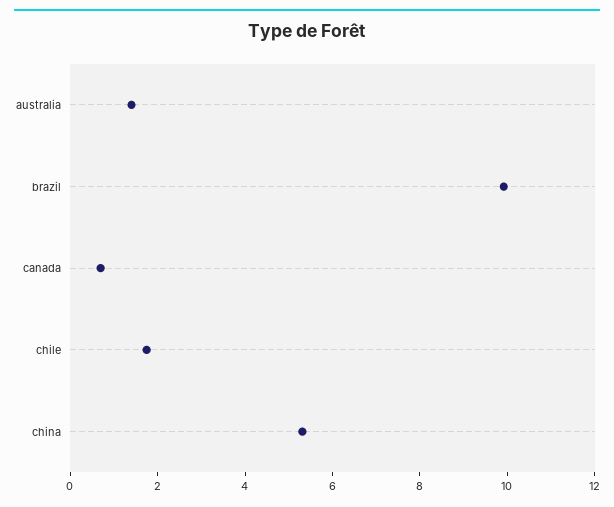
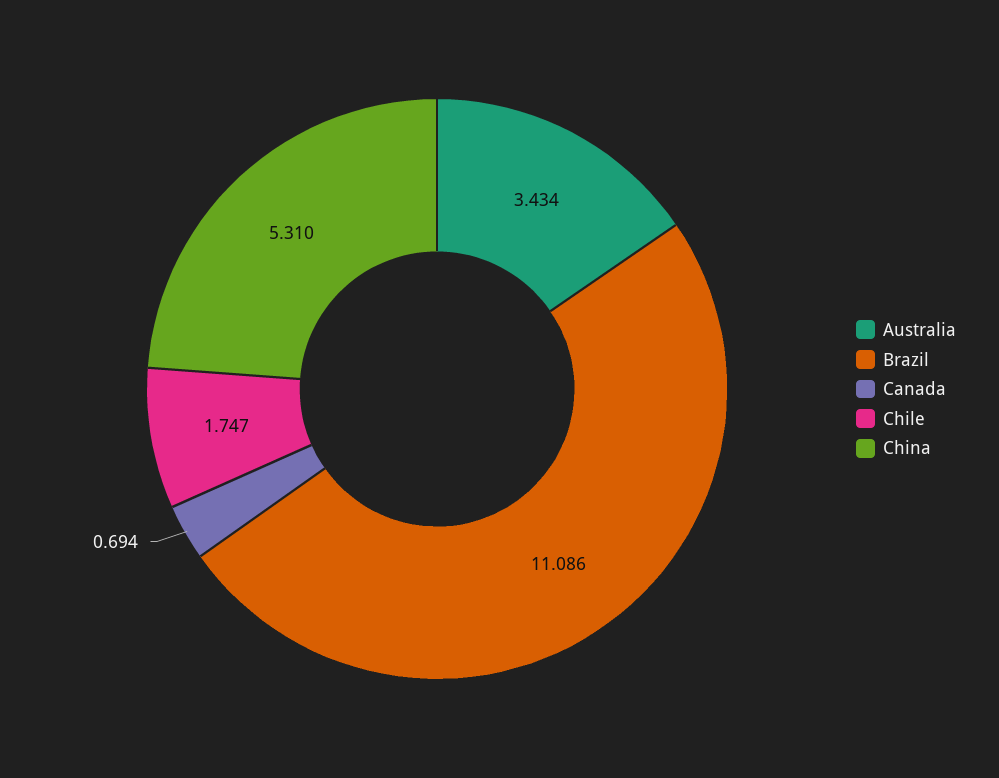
  {
-   "australia": 1.5,
+   "australia": 3.434,
-   "brazil": 10,
+   "brazil": 11.086,
    "canada": 0.694,
    "chile": 1.747,
    "china": 5.31
  }

